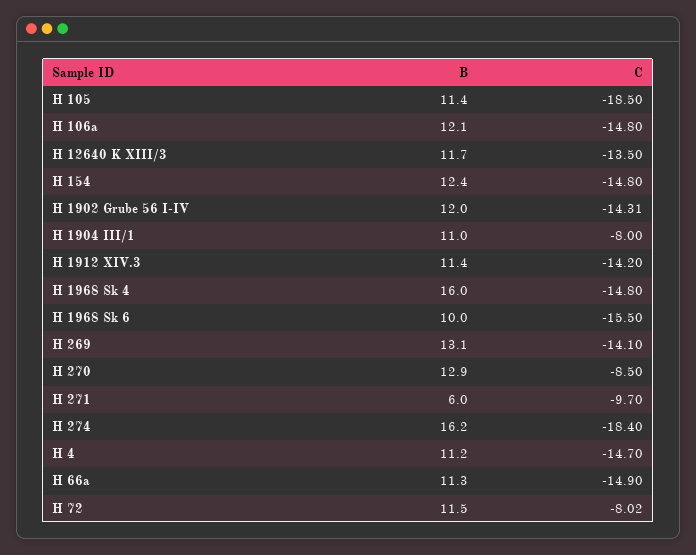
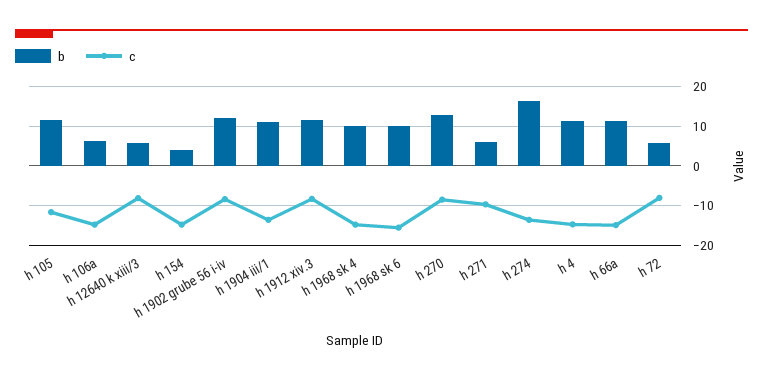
  {
    "B": {
      "H 105": 11.4,
-     "H 106a": 12.1,
+     "H 106a": 6,
-     "H 12640 K XIII/3": 11.7,
+     "H 12640 K XIII/3": 6,
-     "H 154": 12.4,
+     "H 154": 4,
      "H 1902 Grube 56 I-IV": 12,
      "H 1904 III/1": 11,
      "H 1912 XIV.3": 11.4,
-     "H 1968 Sk 4": 16,
+     "H 1968 Sk 4": 10,
      "H 1968 Sk 6": 10,
-     "H 269": 13.1,
      "H 270": 12.9,
      "H 271": 6,
      "H 274": 16.2,
      "H 4": 11.2,
      "H 66a": 11.3,
-     "H 72": 11.5
+     "H 72": 6
    },
    "C": {
-     "H 105": -18.5,
+     "H 105": -12,
      "H 106a": -14.8,
-     "H 12640 K XIII/3": -13.5,
+     "H 12640 K XIII/3": -8,
      "H 154": -14.8,
-     "H 1902 Grube 56 I-IV": -14.31,
+     "H 1902 Grube 56 I-IV": -8,
-     "H 1904 III/1": -8,
+     "H 1904 III/1": -14,
-     "H 1912 XIV.3": -14.2,
+     "H 1912 XIV.3": -8,
      "H 1968 Sk 4": -14.8,
      "H 1968 Sk 6": -15.5,
-     "H 269": -14.1,
      "H 270": -8.5,
      "H 271": -9.7,
-     "H 274": -18.4,
+     "H 274": -14,
      "H 4": -14.7,
      "H 66a": -14.9,
      "H 72": -8.02
    }
  }

